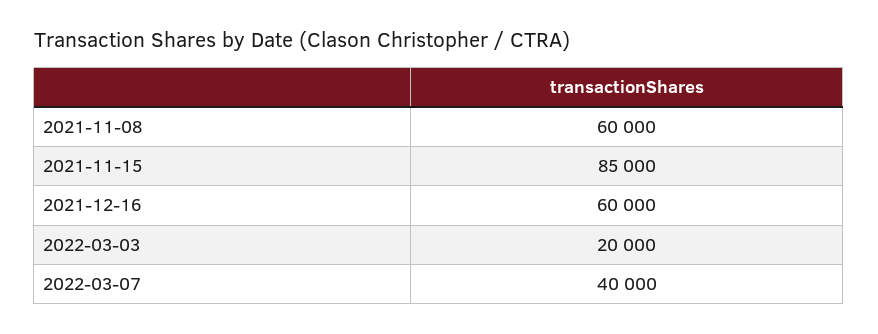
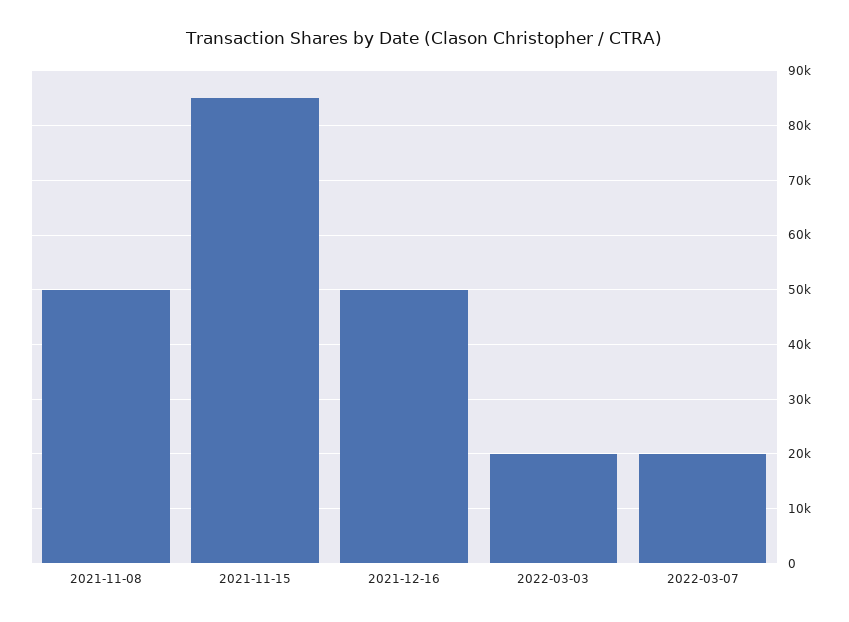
  {
-   "2021-11-08": 60000,
+   "2021-11-08": 50000,
    "2021-11-15": 85000,
-   "2021-12-16": 60000,
+   "2021-12-16": 50000,
    "2022-03-03": 20000,
-   "2022-03-07": 40000
+   "2022-03-07": 20000
  }

